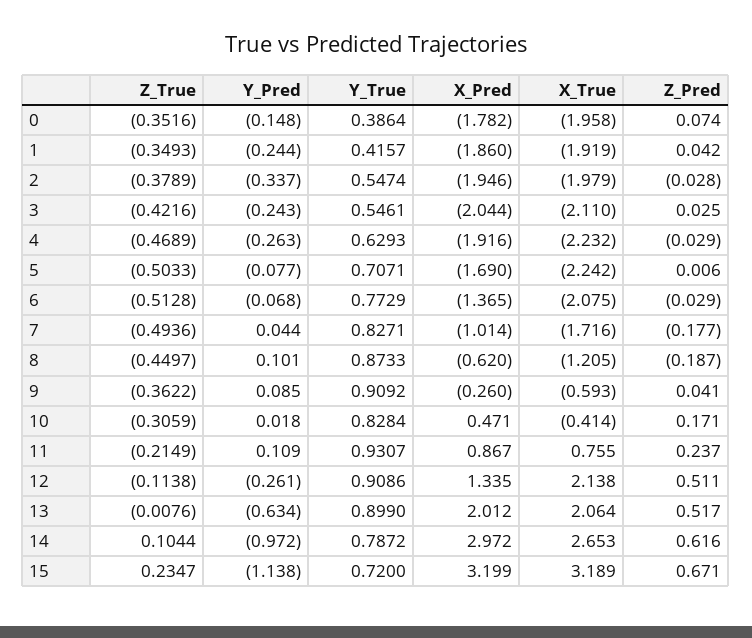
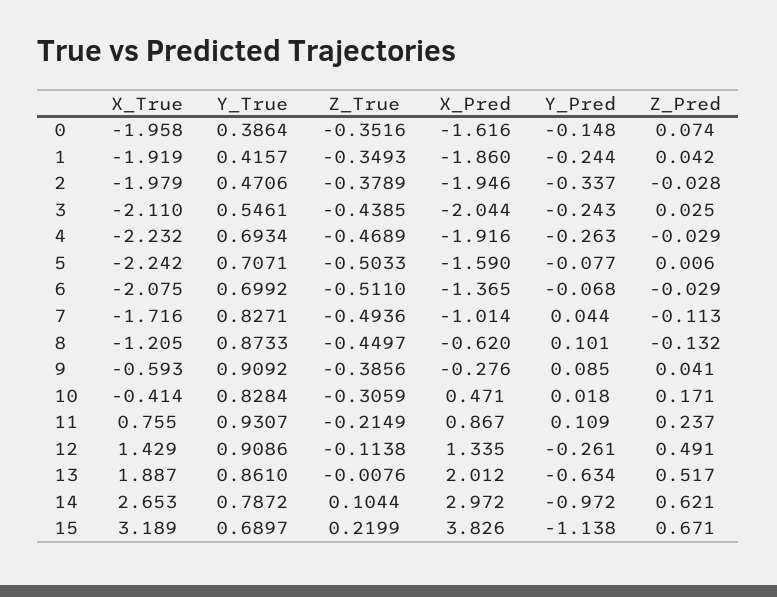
  {
    "Z_True": {
      "0": -0.3516,
      "1": -0.3493,
      "2": -0.3789,
-     "3": -0.4216,
+     "3": -0.4385,
      "4": -0.4689,
      "5": -0.5033,
-     "6": -0.5128,
+     "6": -0.511,
      "7": -0.4936,
      "8": -0.4497,
-     "9": -0.3622,
+     "9": -0.3856,
      "10": -0.3059,
      "11": -0.2149,
      "12": -0.1138,
      "13": -0.0076,
      "14": 0.1044,
-     "15": 0.2347
+     "15": 0.2199
    },
    "Y_Pred": {
      "0": -0.148,
      "1": -0.244,
      "2": -0.337,
      "3": -0.243,
      "4": -0.263,
      "5": -0.077,
      "6": -0.068,
      "7": 0.044,
      "8": 0.101,
      "9": 0.085,
      "10": 0.018,
      "11": 0.109,
      "12": -0.261,
      "13": -0.634,
      "14": -0.972,
      "15": -1.138
    },
    "Y_True": {
      "0": 0.3864,
      "1": 0.4157,
-     "2": 0.5474,
+     "2": 0.4706,
      "3": 0.5461,
-     "4": 0.6293,
+     "4": 0.6934,
      "5": 0.7071,
-     "6": 0.7729,
+     "6": 0.6992,
      "7": 0.8271,
      "8": 0.8733,
      "9": 0.9092,
      "10": 0.8284,
      "11": 0.9307,
      "12": 0.9086,
-     "13": 0.899,
+     "13": 0.861,
      "14": 0.7872,
-     "15": 0.72
+     "15": 0.6897
    },
    "X_Pred": {
-     "0": -1.782,
+     "0": -1.616,
      "1": -1.86,
      "2": -1.946,
      "3": -2.044,
      "4": -1.916,
-     "5": -1.69,
+     "5": -1.59,
      "6": -1.365,
      "7": -1.014,
      "8": -0.62,
-     "9": -0.26,
+     "9": -0.276,
      "10": 0.471,
      "11": 0.867,
      "12": 1.335,
      "13": 2.012,
      "14": 2.972,
-     "15": 3.199
+     "15": 3.826
    },
    "X_True": {
      "0": -1.958,
      "1": -1.919,
      "2": -1.979,
      "3": -2.11,
      "4": -2.232,
      "5": -2.242,
      "6": -2.075,
      "7": -1.716,
      "8": -1.205,
      "9": -0.593,
      "10": -0.414,
      "11": 0.755,
-     "12": 2.138,
+     "12": 1.429,
-     "13": 2.064,
+     "13": 1.887,
      "14": 2.653,
      "15": 3.189
    },
    "Z_Pred": {
      "0": 0.074,
      "1": 0.042,
      "2": -0.028,
      "3": 0.025,
      "4": -0.029,
      "5": 0.006,
      "6": -0.029,
-     "7": -0.177,
+     "7": -0.113,
-     "8": -0.187,
+     "8": -0.132,
      "9": 0.041,
      "10": 0.171,
      "11": 0.237,
-     "12": 0.511,
+     "12": 0.491,
      "13": 0.517,
-     "14": 0.616,
+     "14": 0.621,
      "15": 0.671
    }
  }

